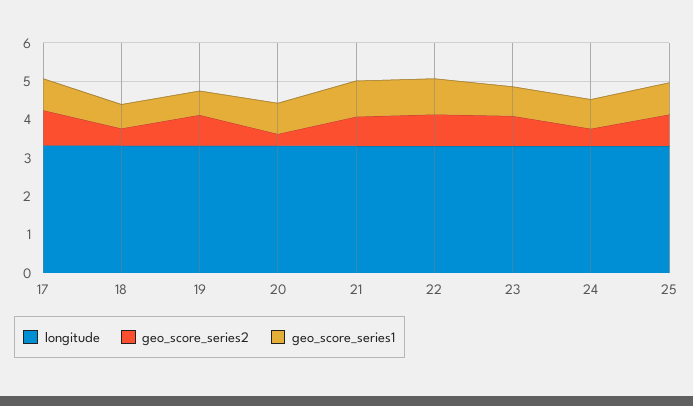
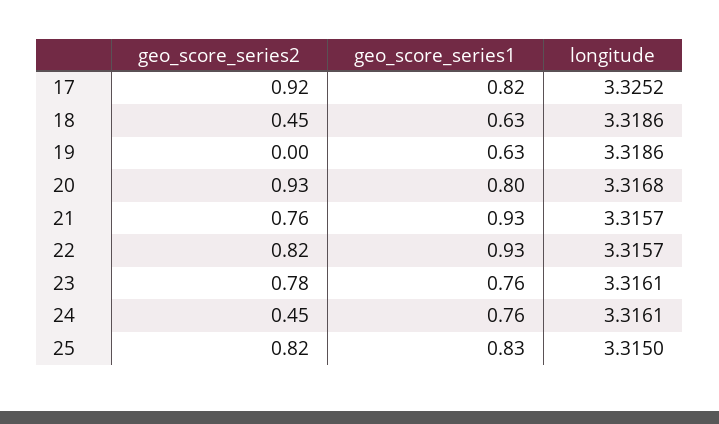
  {
    "longitude": {
      "17": 3.3252,
      "18": 3.3186,
      "19": 3.3186,
      "20": 3.3168,
      "21": 3.3157,
      "22": 3.3157,
      "23": 3.3161,
      "24": 3.3161,
      "25": 3.315
    },
    "geo_score_series2": {
      "17": 0.92,
      "18": 0.45,
-     "19": 0.75,
+     "19": 0,
-     "20": 0.25,
+     "20": 0.93,
      "21": 0.76,
      "22": 0.82,
      "23": 0.78,
      "24": 0.45,
      "25": 0.82
    },
    "geo_score_series1": {
      "17": 0.82,
      "18": 0.63,
      "19": 0.63,
      "20": 0.8,
      "21": 0.93,
      "22": 0.93,
      "23": 0.76,
      "24": 0.76,
      "25": 0.83
    }
  }

